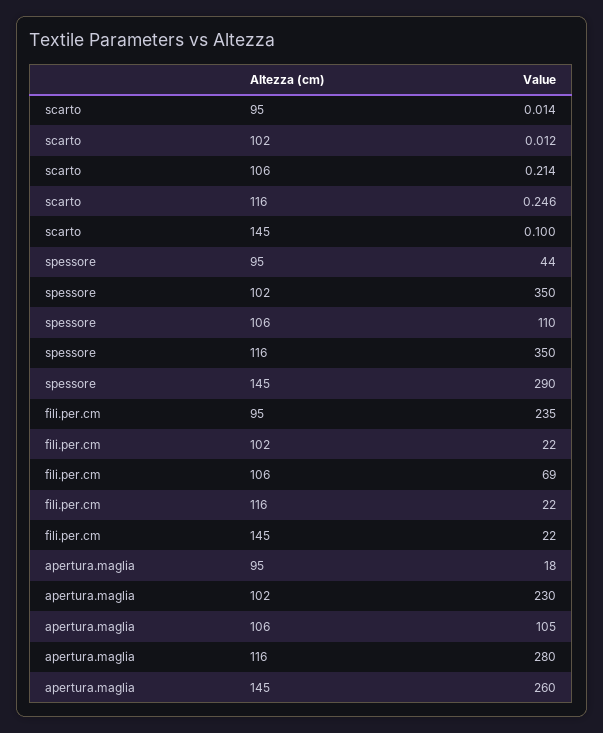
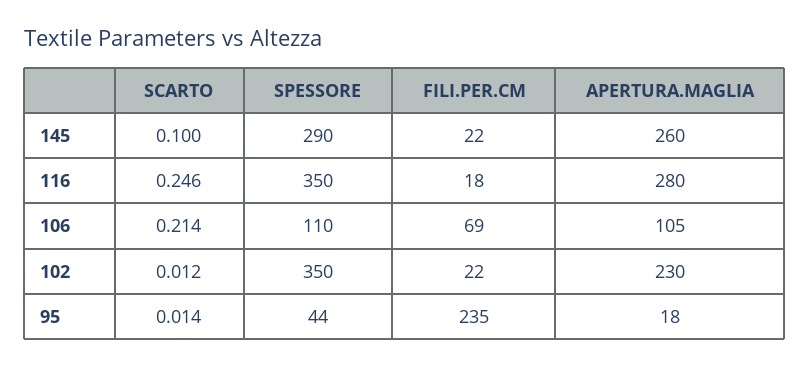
  {
    "scarto": {
      "95": 0.014,
      "102": 0.012,
      "106": 0.214,
      "116": 0.246,
      "145": 0.1
    },
    "spessore": {
      "95": 44,
      "102": 350,
      "106": 110,
      "116": 350,
      "145": 290
    },
    "fili.per.cm": {
      "95": 235,
      "102": 22,
      "106": 69,
-     "116": 22,
+     "116": 18,
      "145": 22
    },
    "apertura.maglia": {
      "95": 18,
      "102": 230,
      "106": 105,
      "116": 280,
      "145": 260
    }
  }

